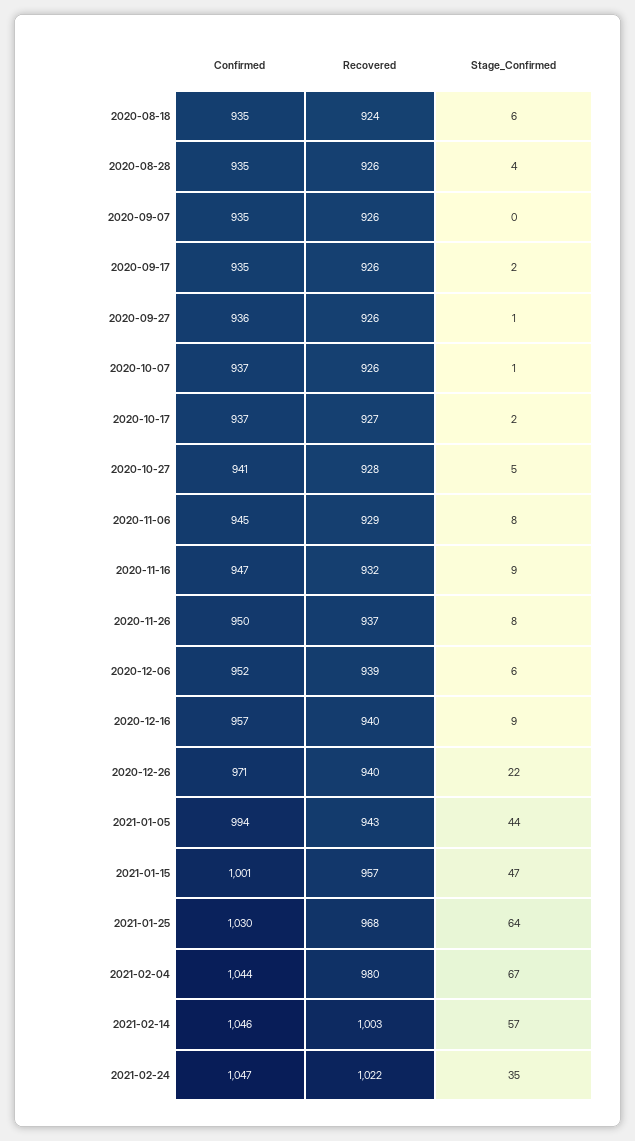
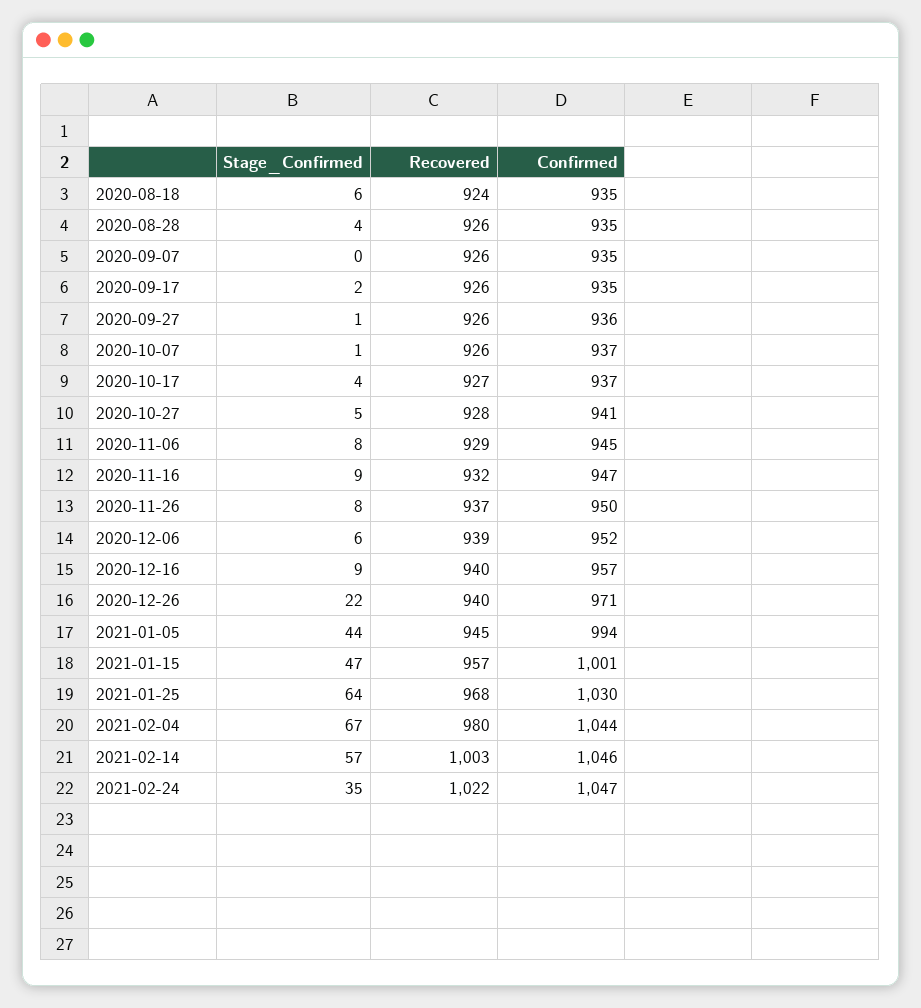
  {
    "Confirmed": {
      "2020-08-18": 935,
      "2020-08-28": 935,
      "2020-09-07": 935,
      "2020-09-17": 935,
      "2020-09-27": 936,
      "2020-10-07": 937,
      "2020-10-17": 937,
      "2020-10-27": 941,
      "2020-11-06": 945,
      "2020-11-16": 947,
      "2020-11-26": 950,
      "2020-12-06": 952,
      "2020-12-16": 957,
      "2020-12-26": 971,
      "2021-01-05": 994,
      "2021-01-15": 1001,
      "2021-01-25": 1030,
      "2021-02-04": 1044,
      "2021-02-14": 1046,
      "2021-02-24": 1047
    },
    "Recovered": {
      "2020-08-18": 924,
      "2020-08-28": 926,
      "2020-09-07": 926,
      "2020-09-17": 926,
      "2020-09-27": 926,
      "2020-10-07": 926,
      "2020-10-17": 927,
      "2020-10-27": 928,
      "2020-11-06": 929,
      "2020-11-16": 932,
      "2020-11-26": 937,
      "2020-12-06": 939,
      "2020-12-16": 940,
      "2020-12-26": 940,
-     "2021-01-05": 943,
+     "2021-01-05": 945,
      "2021-01-15": 957,
      "2021-01-25": 968,
      "2021-02-04": 980,
      "2021-02-14": 1003,
      "2021-02-24": 1022
    },
    "Stage_Confirmed": {
      "2020-08-18": 6,
      "2020-08-28": 4,
      "2020-09-07": 0,
      "2020-09-17": 2,
      "2020-09-27": 1,
      "2020-10-07": 1,
-     "2020-10-17": 2,
+     "2020-10-17": 4,
      "2020-10-27": 5,
      "2020-11-06": 8,
      "2020-11-16": 9,
      "2020-11-26": 8,
      "2020-12-06": 6,
      "2020-12-16": 9,
      "2020-12-26": 22,
      "2021-01-05": 44,
      "2021-01-15": 47,
      "2021-01-25": 64,
      "2021-02-04": 67,
      "2021-02-14": 57,
      "2021-02-24": 35
    }
  }

